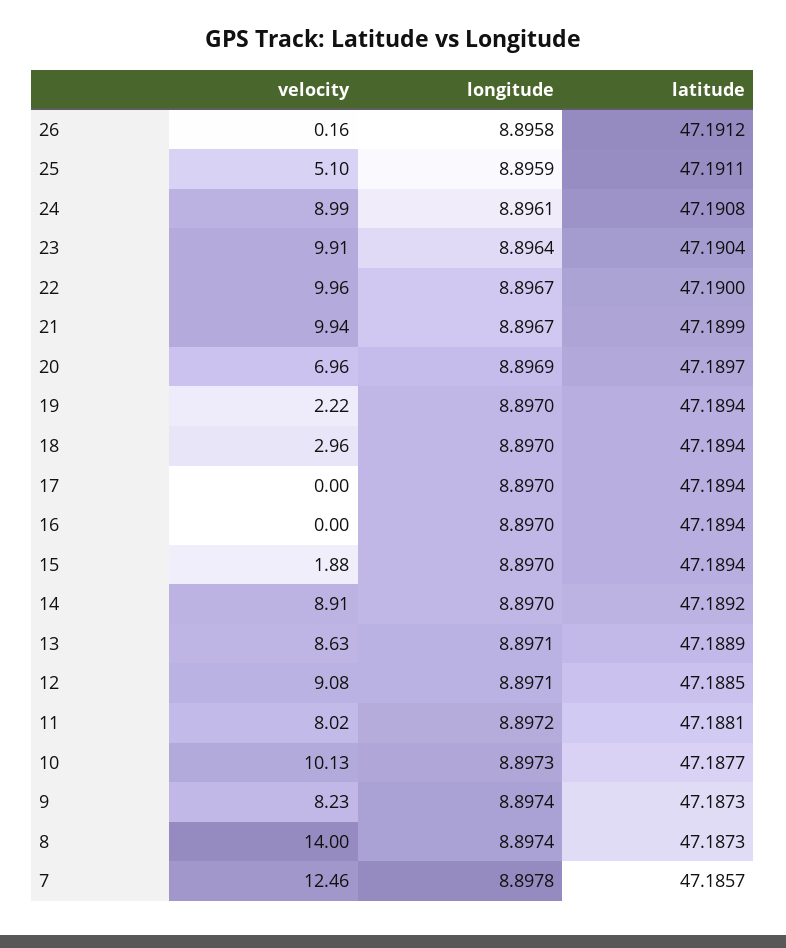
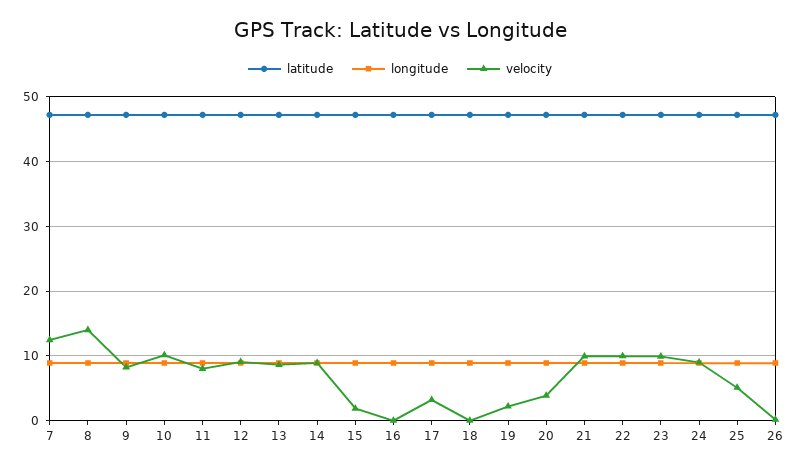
  {
    "velocity": {
      "26": 0.16,
      "25": 5.1,
      "24": 8.99,
      "23": 9.91,
      "22": 9.96,
      "21": 9.94,
-     "20": 6.96,
+     "20": 4,
      "19": 2.22,
-     "18": 2.96,
+     "18": 0,
-     "17": 0,
+     "17": 3,
      "16": 0,
      "15": 1.88,
      "14": 8.91,
      "13": 8.63,
      "12": 9.08,
      "11": 8.02,
      "10": 10.13,
      "9": 8.23,
      "8": 14,
      "7": 12.46
    },
    "longitude": {
      "26": 8.8958,
      "25": 8.8959,
      "24": 8.8961,
      "23": 8.8964,
      "22": 8.8967,
      "21": 8.8967,
      "20": 8.8969,
      "19": 8.897,
      "18": 8.897,
      "17": 8.897,
      "16": 8.897,
      "15": 8.897,
      "14": 8.897,
      "13": 8.8971,
      "12": 8.8971,
      "11": 8.8972,
      "10": 8.8973,
      "9": 8.8974,
      "8": 8.8974,
      "7": 8.8978
    },
    "latitude": {
      "26": 47.1912,
      "25": 47.1911,
      "24": 47.1908,
      "23": 47.1904,
      "22": 47.19,
      "21": 47.1899,
      "20": 47.1897,
      "19": 47.1894,
      "18": 47.1894,
      "17": 47.1894,
      "16": 47.1894,
      "15": 47.1894,
      "14": 47.1892,
      "13": 47.1889,
      "12": 47.1885,
      "11": 47.1881,
      "10": 47.1877,
      "9": 47.1873,
      "8": 47.1873,
      "7": 47.1857
    }
  }

